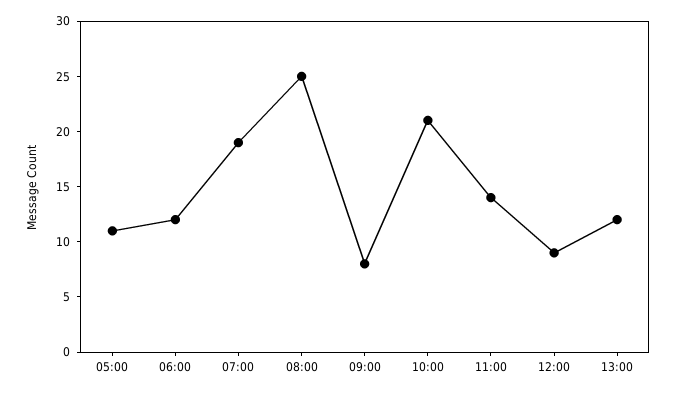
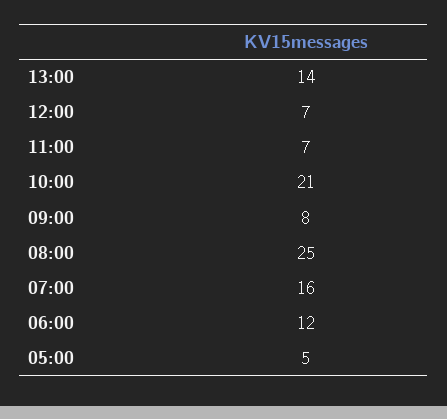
  {
-   "05:00": 11,
+   "05:00": 5,
    "06:00": 12,
-   "07:00": 19,
+   "07:00": 16,
    "08:00": 25,
    "09:00": 8,
    "10:00": 21,
-   "11:00": 14,
+   "11:00": 7,
-   "12:00": 9,
+   "12:00": 7,
-   "13:00": 12
+   "13:00": 14
  }

